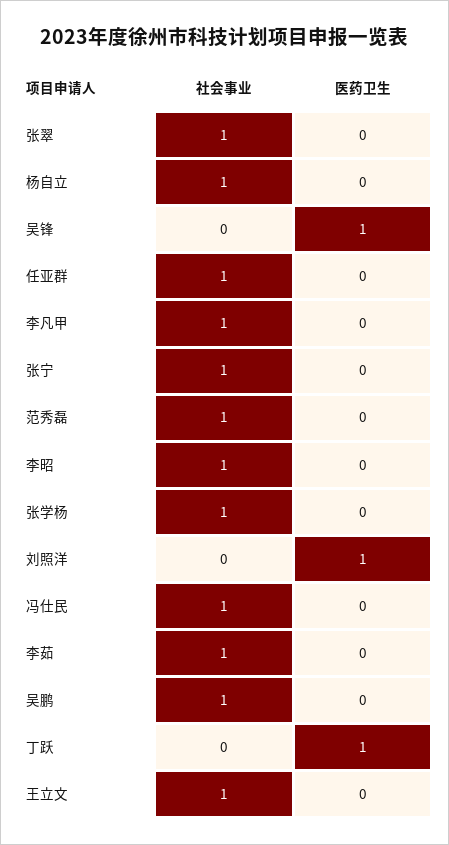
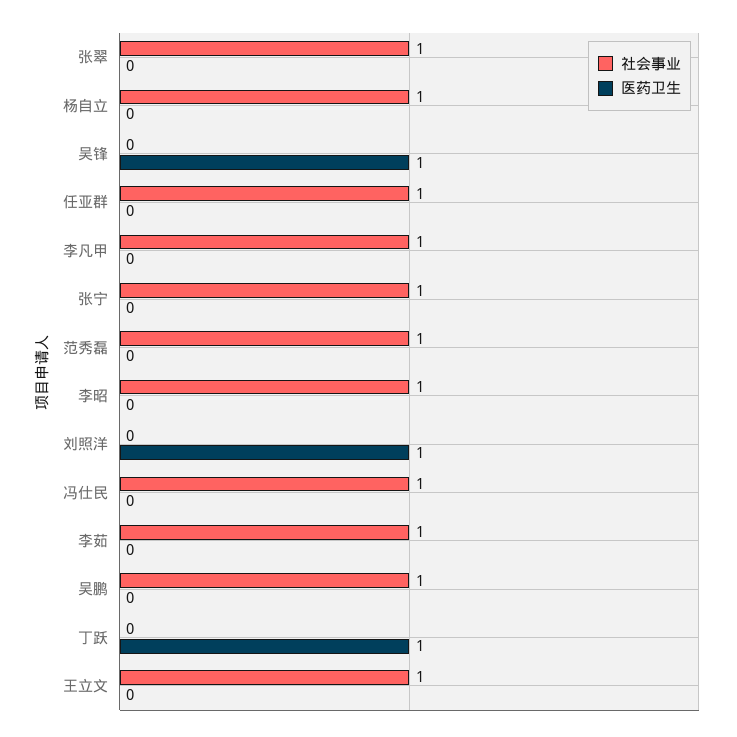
  {
    "社会事业": {
      "张翠": 1,
      "杨自立": 1,
      "吴锋": 0,
      "任亚群": 1,
      "李凡甲": 1,
      "张宁": 1,
      "范秀磊": 1,
      "李昭": 1,
-     "张学杨": 1,
      "刘照洋": 0,
      "冯仕民": 1,
      "李茹": 1,
      "吴鹏": 1,
      "丁跃": 0,
      "王立文": 1
    },
    "医药卫生": {
      "张翠": 0,
      "杨自立": 0,
      "吴锋": 1,
      "任亚群": 0,
      "李凡甲": 0,
      "张宁": 0,
      "范秀磊": 0,
      "李昭": 0,
-     "张学杨": 0,
      "刘照洋": 1,
      "冯仕民": 0,
      "李茹": 0,
      "吴鹏": 0,
      "丁跃": 1,
      "王立文": 0
    }
  }

